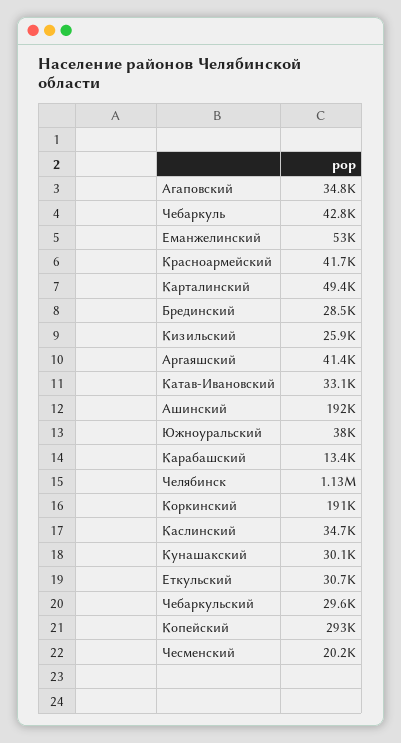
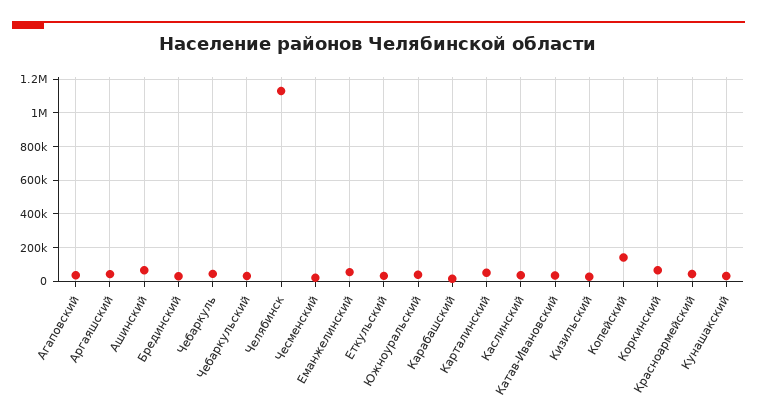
  {
    "Агаповский": 34800,
    "Чебаркуль": 42800,
    "Еманжелинский": 53000,
    "Красноармейский": 41700,
    "Карталинский": 49400,
    "Брединский": 28500,
    "Кизильский": 25900,
    "Аргаяшский": 41400,
    "Катав-Ивановский": 33100,
-   "Ашинский": 192000,
+   "Ашинский": 50000,
    "Южноуральский": 38000,
    "Карабашский": 13400,
    "Челябинск": 1130000,
-   "Коркинский": 191000,
+   "Коркинский": 50000,
    "Каслинский": 34700,
    "Кунашакский": 30100,
    "Еткульский": 30700,
    "Чебаркульский": 29600,
-   "Копейский": 293000,
+   "Копейский": 150000,
    "Чесменский": 20200
  }

